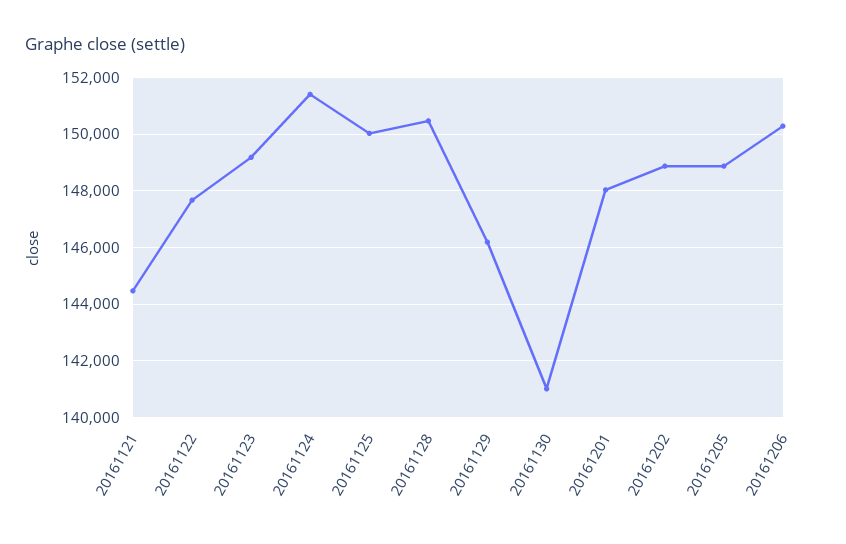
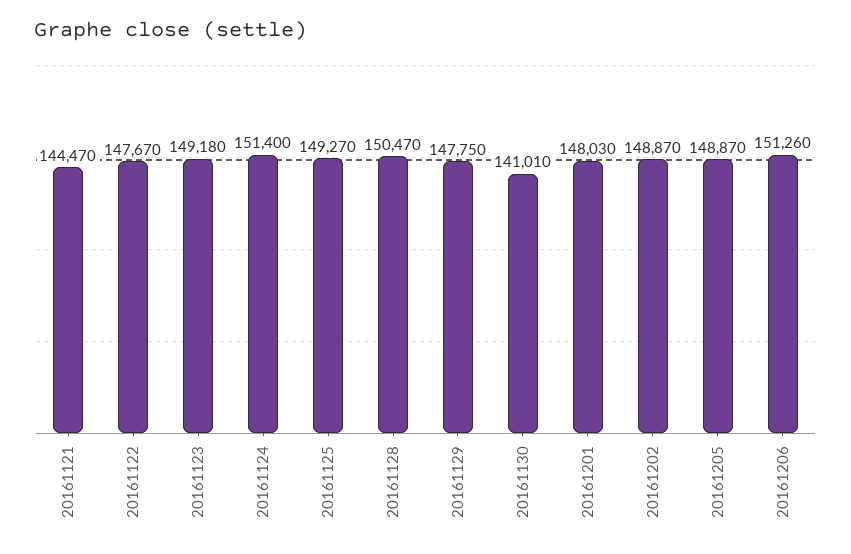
  {
    "20161121": 144470,
    "20161122": 147670,
    "20161123": 149180,
    "20161124": 151400,
-   "20161125": 150000,
+   "20161125": 149270,
    "20161128": 150470,
-   "20161129": 146250,
+   "20161129": 147750,
    "20161130": 141010,
    "20161201": 148030,
    "20161202": 148870,
    "20161205": 148870,
-   "20161206": 150250
+   "20161206": 151260
  }

